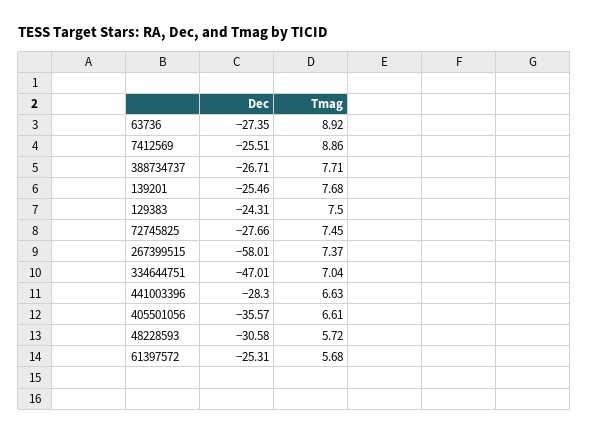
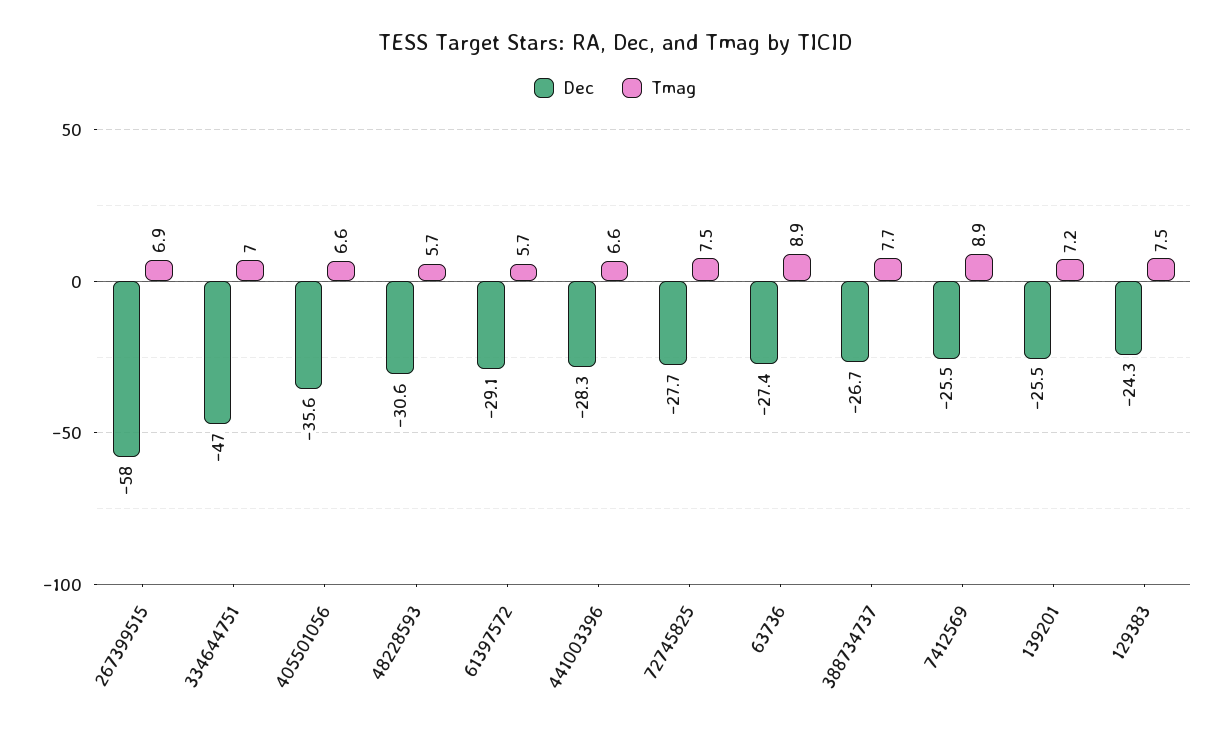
  {
    "Dec": {
      "63736": -27.35,
      "7412569": -25.51,
      "388734737": -26.71,
      "139201": -25.46,
      "129383": -24.31,
      "72745825": -27.66,
      "267399515": -58.01,
      "334644751": -47.01,
      "441003396": -28.3,
      "405501056": -35.57,
      "48228593": -30.58,
-     "61397572": -25.31
+     "61397572": -29.1
    },
    "Tmag": {
      "63736": 8.92,
      "7412569": 8.86,
      "388734737": 7.71,
-     "139201": 7.68,
+     "139201": 7.2,
      "129383": 7.5,
      "72745825": 7.45,
-     "267399515": 7.37,
+     "267399515": 6.9,
      "334644751": 7.04,
      "441003396": 6.63,
      "405501056": 6.61,
      "48228593": 5.72,
      "61397572": 5.68
    }
  }

